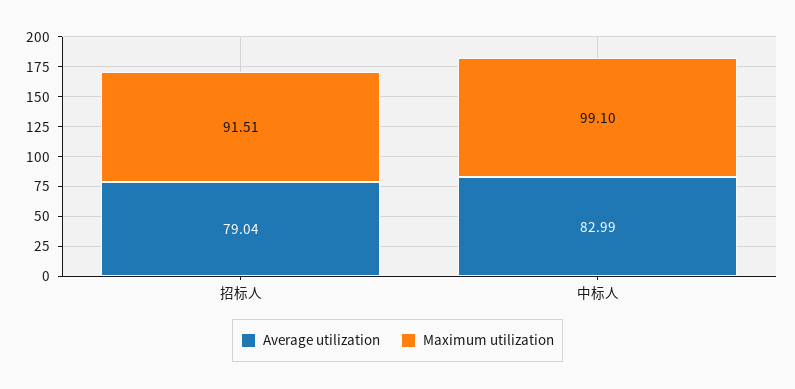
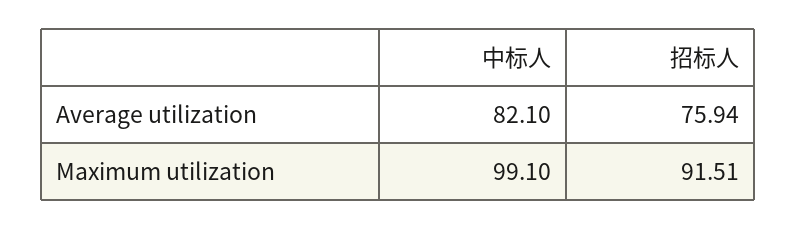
  {
    "Average utilization": {
-     "招标人": 79.04,
+     "招标人": 75.94,
-     "中标人": 82.99
+     "中标人": 82.1
    },
    "Maximum utilization": {
      "招标人": 91.51,
      "中标人": 99.1
    }
  }

